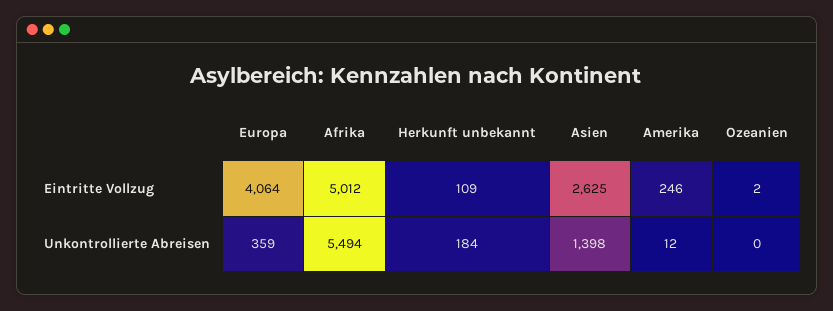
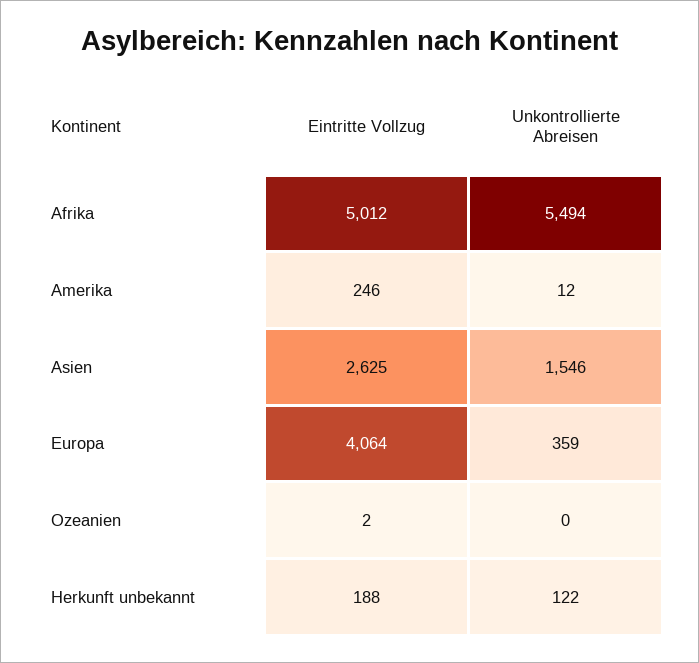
  {
    "Europa": {
      "Eintritte Vollzug": 4064,
      "Unkontrollierte Abreisen": 359
    },
    "Afrika": {
      "Eintritte Vollzug": 5012,
      "Unkontrollierte Abreisen": 5494
    },
    "Herkunft unbekannt": {
-     "Eintritte Vollzug": 109,
+     "Eintritte Vollzug": 188,
-     "Unkontrollierte Abreisen": 184
+     "Unkontrollierte Abreisen": 122
    },
    "Asien": {
      "Eintritte Vollzug": 2625,
-     "Unkontrollierte Abreisen": 1398
+     "Unkontrollierte Abreisen": 1546
    },
    "Amerika": {
      "Eintritte Vollzug": 246,
      "Unkontrollierte Abreisen": 12
    },
    "Ozeanien": {
      "Eintritte Vollzug": 2,
      "Unkontrollierte Abreisen": 0
    }
  }

